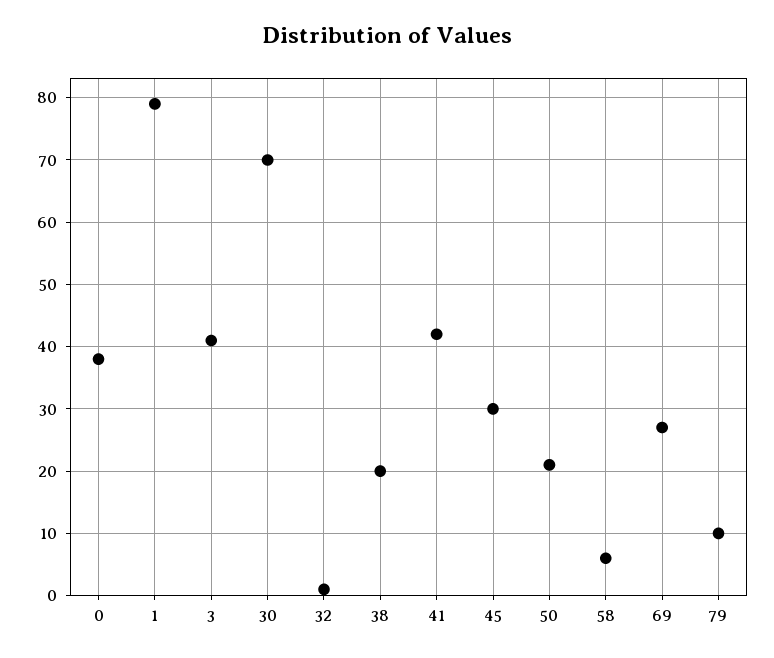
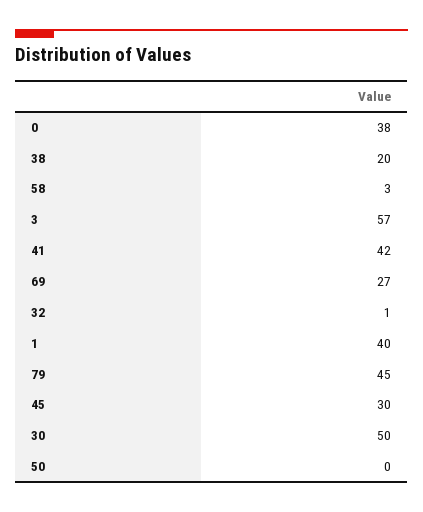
  {
    "0": 38,
-   "1": 79,
+   "1": 40,
-   "3": 41,
+   "3": 57,
-   "30": 70,
+   "30": 50,
    "32": 1,
    "38": 20,
    "41": 42,
    "45": 30,
-   "50": 21,
+   "50": 0,
-   "58": 6,
+   "58": 3,
    "69": 27,
-   "79": 10
+   "79": 45
  }

